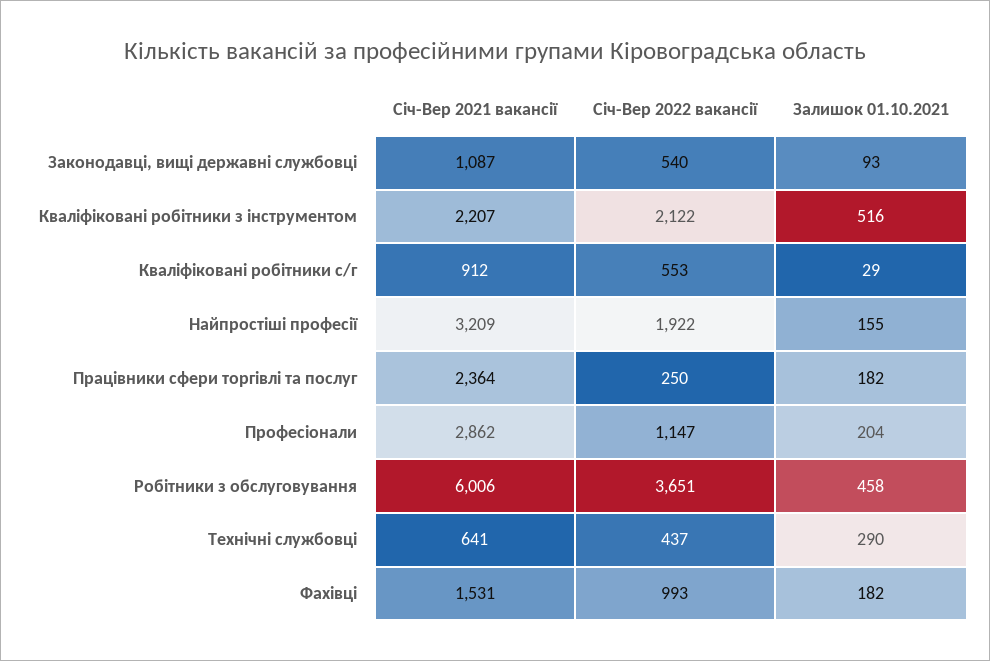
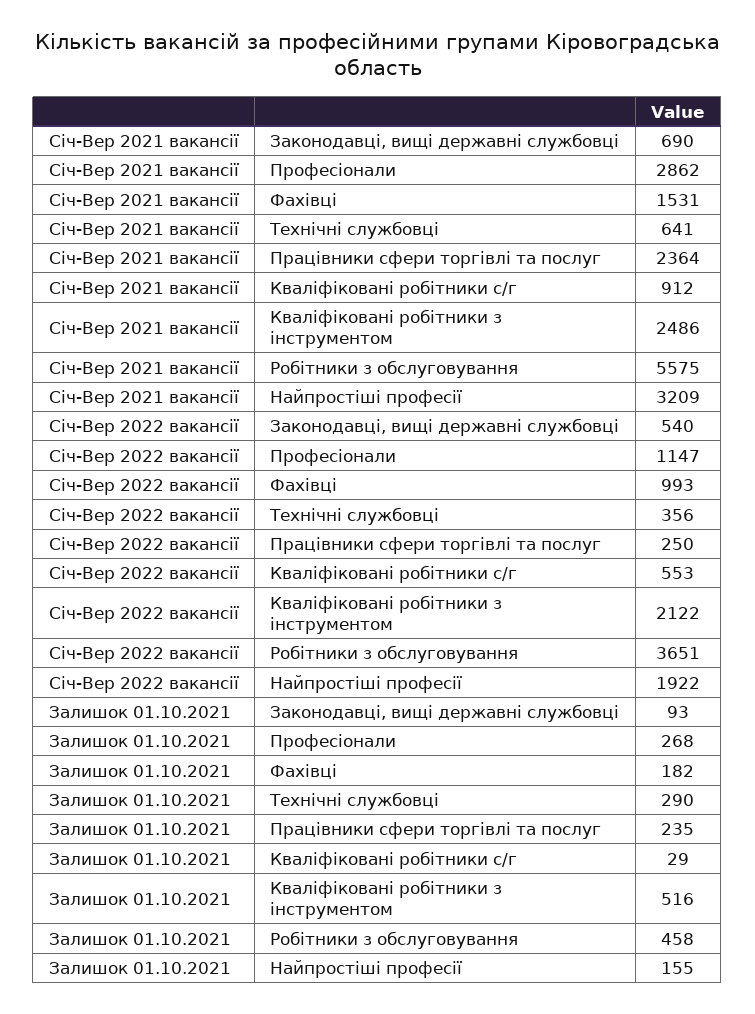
  {
    "Січ-Вер 2021 вакансії": {
-     "Законодавці, вищі державні службовці": 1087,
+     "Законодавці, вищі державні службовці": 690,
-     "Кваліфіковані робітники з інструментом": 2207,
+     "Кваліфіковані робітники з інструментом": 2486,
      "Кваліфіковані робітники с/г": 912,
      "Найпростіші професії": 3209,
      "Працівники сфери торгівлі та послуг": 2364,
      "Професіонали": 2862,
-     "Робітники з обслуговування": 6006,
+     "Робітники з обслуговування": 5575,
      "Технічні службовці": 641,
      "Фахівці": 1531
    },
    "Січ-Вер 2022 вакансії": {
      "Законодавці, вищі державні службовці": 540,
      "Кваліфіковані робітники з інструментом": 2122,
      "Кваліфіковані робітники с/г": 553,
      "Найпростіші професії": 1922,
      "Працівники сфери торгівлі та послуг": 250,
      "Професіонали": 1147,
      "Робітники з обслуговування": 3651,
-     "Технічні службовці": 437,
+     "Технічні службовці": 356,
      "Фахівці": 993
    },
    "Залишок 01.10.2021": {
      "Законодавці, вищі державні службовці": 93,
      "Кваліфіковані робітники з інструментом": 516,
      "Кваліфіковані робітники с/г": 29,
      "Найпростіші професії": 155,
-     "Працівники сфери торгівлі та послуг": 182,
+     "Працівники сфери торгівлі та послуг": 235,
-     "Професіонали": 204,
+     "Професіонали": 268,
      "Робітники з обслуговування": 458,
      "Технічні службовці": 290,
      "Фахівці": 182
    }
  }

